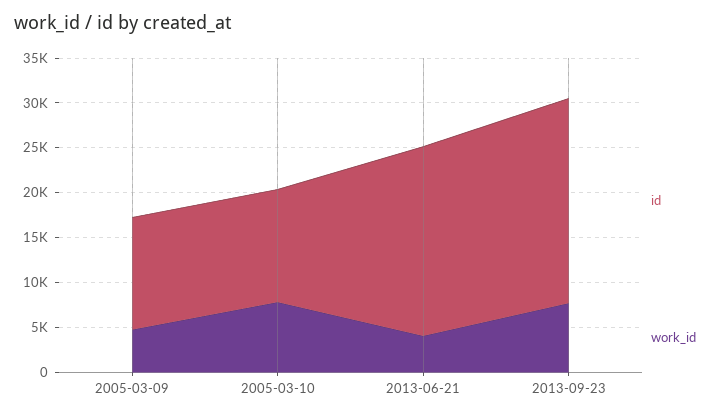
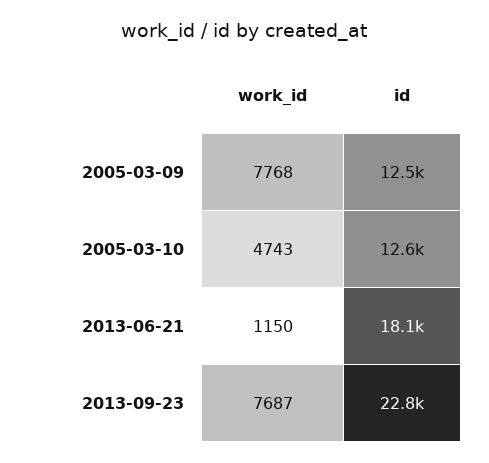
  {
    "id": {
      "2005-03-09": 12500,
      "2005-03-10": 12600,
-     "2013-06-21": 21000,
+     "2013-06-21": 18100,
      "2013-09-23": 22800
    },
    "work_id": {
-     "2005-03-09": 5000,
+     "2005-03-09": 7768,
-     "2005-03-10": 8000,
+     "2005-03-10": 4743,
-     "2013-06-21": 4000,
+     "2013-06-21": 1150,
      "2013-09-23": 7687
    }
  }

